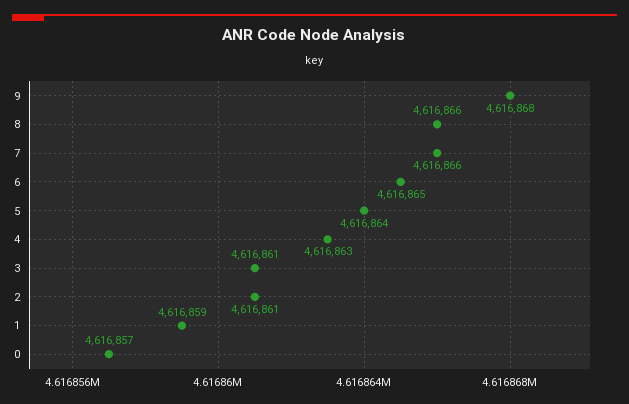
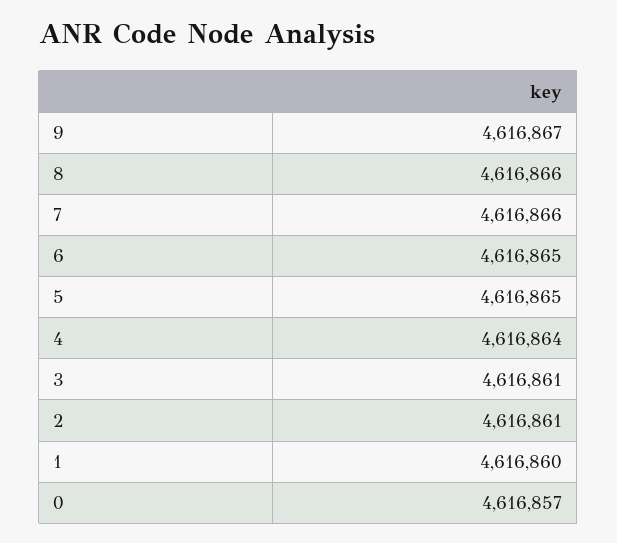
  {
-   "9": 4616868,
+   "9": 4616867,
    "8": 4616866,
    "7": 4616866,
    "6": 4616865,
-   "5": 4616864,
+   "5": 4616865,
-   "4": 4616863,
+   "4": 4616864,
    "3": 4616861,
    "2": 4616861,
-   "1": 4616859,
+   "1": 4616860,
    "0": 4616857
  }

